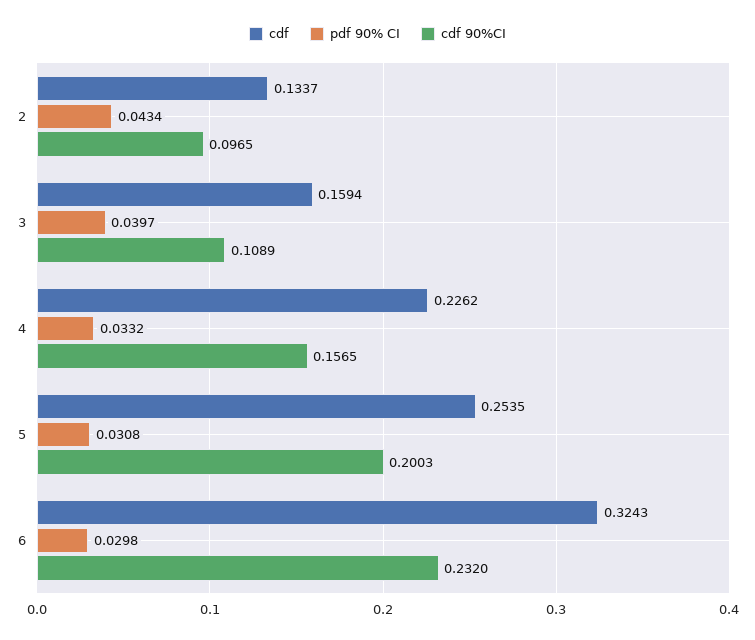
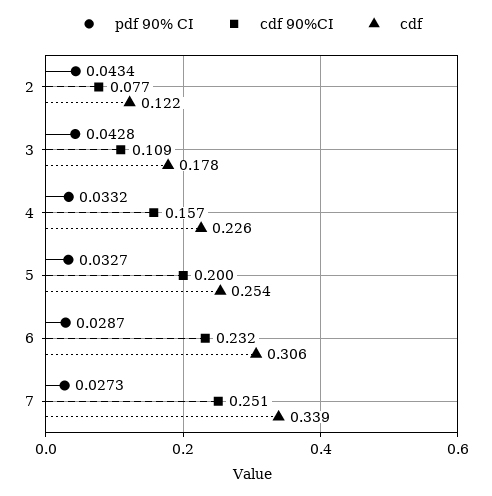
  {
    "cdf": {
-     "2": 0.1337,
+     "2": 0.122,
-     "3": 0.1594,
+     "3": 0.178,
      "4": 0.2262,
      "5": 0.2535,
-     "6": 0.3243
+     "6": 0.306,
+     "7": 0.339
    },
    "pdf 90% CI": {
      "2": 0.0434,
-     "3": 0.0397,
+     "3": 0.0428,
      "4": 0.0332,
-     "5": 0.0308,
+     "5": 0.0327,
-     "6": 0.0298
+     "6": 0.0287,
+     "7": 0.0273
    },
    "cdf 90%CI": {
-     "2": 0.0965,
+     "2": 0.077,
      "3": 0.1089,
      "4": 0.1565,
      "5": 0.2003,
-     "6": 0.232
+     "6": 0.232,
+     "7": 0.251
    }
  }

